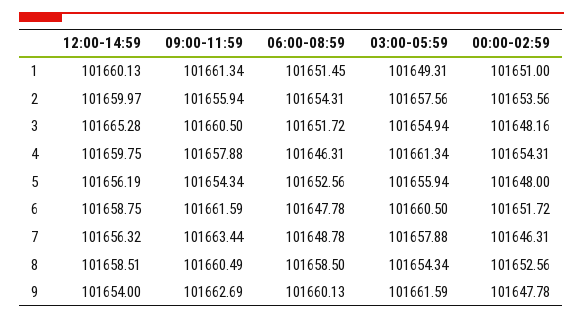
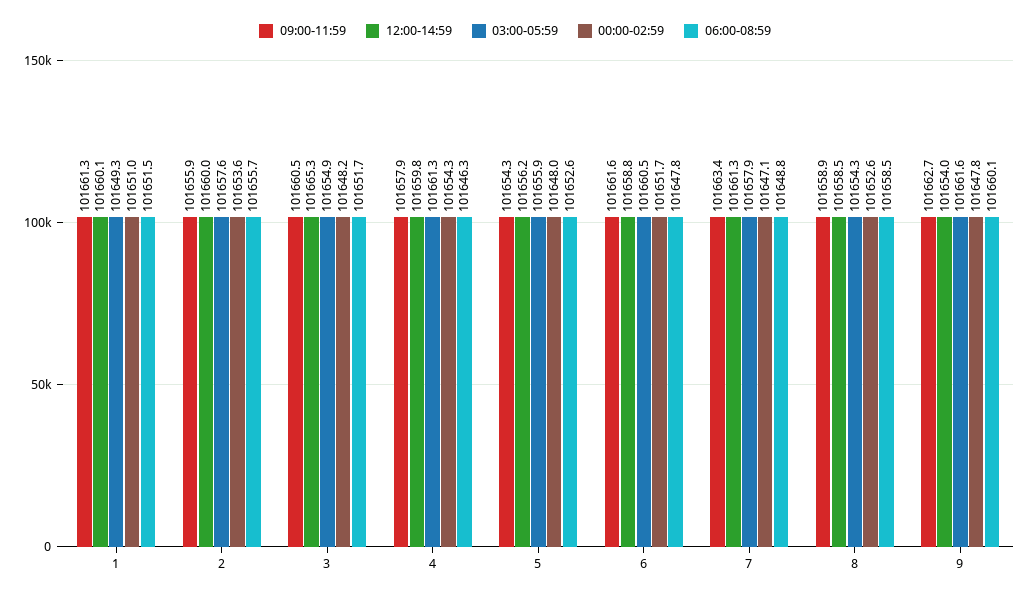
  {
    "12:00-14:59": {
      "1": 101660.13,
      "2": 101659.97,
      "3": 101665.28,
      "4": 101659.75,
      "5": 101656.19,
      "6": 101658.75,
-     "7": 101656.32,
+     "7": 101661.3,
      "8": 101658.51,
      "9": 101654
    },
    "09:00-11:59": {
      "1": 101661.34,
      "2": 101655.94,
      "3": 101660.5,
      "4": 101657.88,
      "5": 101654.34,
      "6": 101661.59,
      "7": 101663.44,
-     "8": 101660.49,
+     "8": 101658.9,
      "9": 101662.69
    },
    "06:00-08:59": {
      "1": 101651.45,
-     "2": 101654.31,
+     "2": 101655.7,
      "3": 101651.72,
      "4": 101646.31,
      "5": 101652.56,
      "6": 101647.78,
      "7": 101648.78,
      "8": 101658.5,
      "9": 101660.13
    },
    "03:00-05:59": {
      "1": 101649.31,
      "2": 101657.56,
      "3": 101654.94,
      "4": 101661.34,
      "5": 101655.94,
      "6": 101660.5,
      "7": 101657.88,
      "8": 101654.34,
      "9": 101661.59
    },
    "00:00-02:59": {
      "1": 101651,
      "2": 101653.56,
      "3": 101648.16,
      "4": 101654.31,
      "5": 101648,
      "6": 101651.72,
-     "7": 101646.31,
+     "7": 101647.1,
      "8": 101652.56,
      "9": 101647.78
    }
  }

